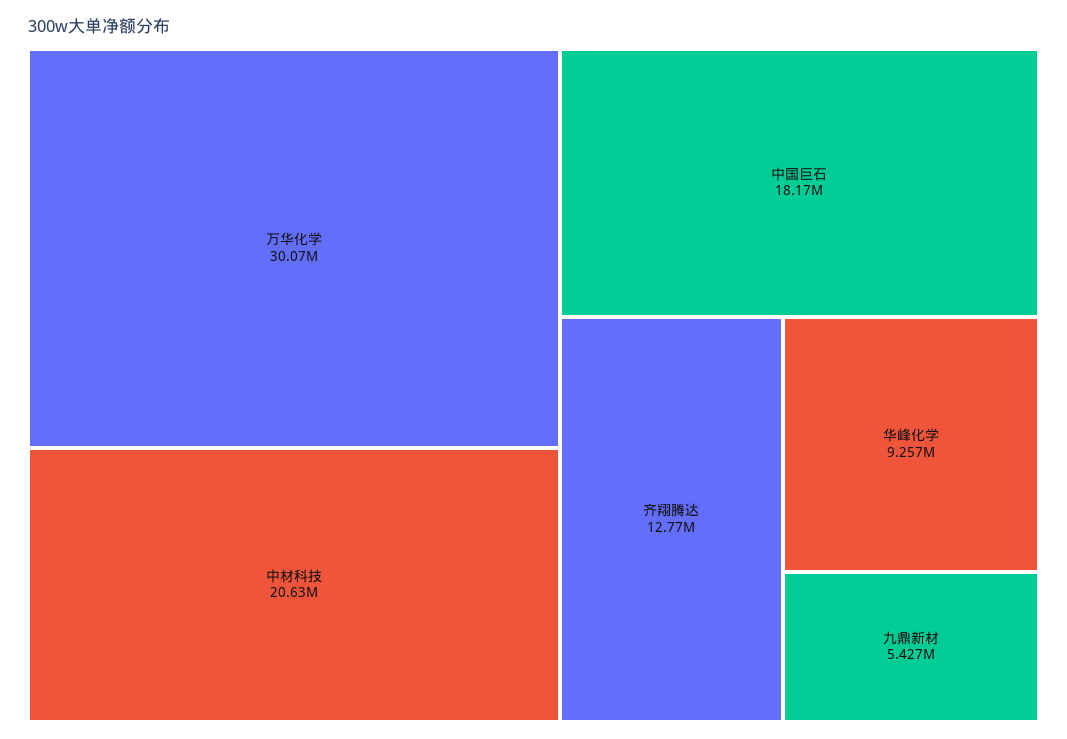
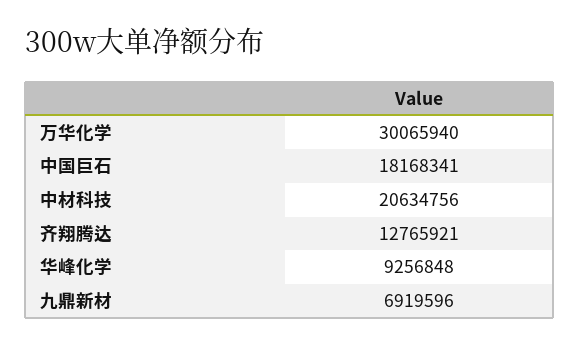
  {
    "万华化学": 30065940,
    "中材科技": 20634756,
    "中国巨石": 18168341,
    "齐翔腾达": 12765921,
    "华峰化学": 9256848,
-   "九鼎新材": 5427000
+   "九鼎新材": 6919596
  }

